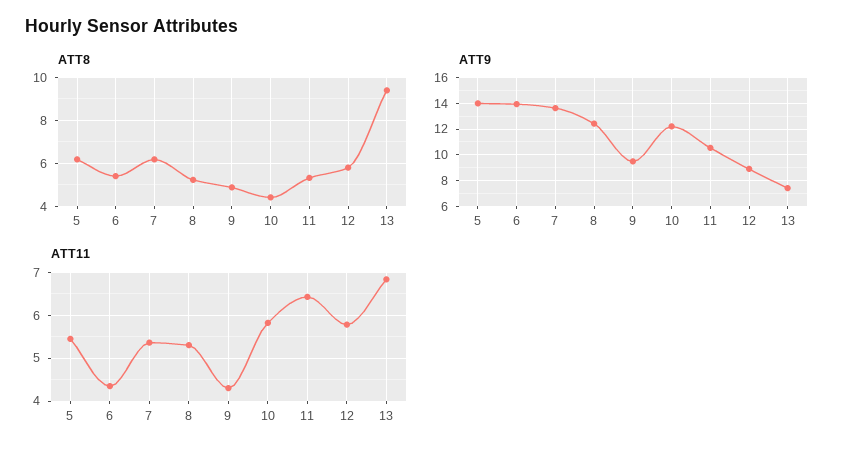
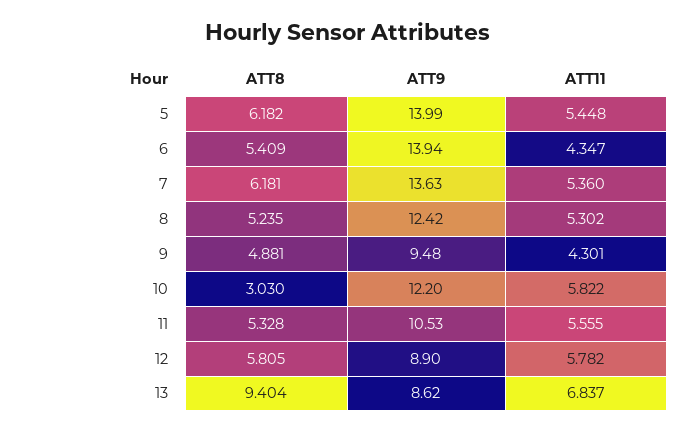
  {
    "ATT8": {
      "5": 6.182,
      "6": 5.409,
      "7": 6.181,
      "8": 5.235,
      "9": 4.881,
-     "10": 4.5,
+     "10": 3.03,
      "11": 5.328,
      "12": 5.805,
      "13": 9.404
    },
    "ATT9": {
      "5": 13.99,
      "6": 13.94,
      "7": 13.63,
      "8": 12.42,
      "9": 9.48,
      "10": 12.2,
      "11": 10.53,
      "12": 8.9,
-     "13": 7.5
+     "13": 8.62
    },
    "ATT11": {
      "5": 5.448,
      "6": 4.347,
      "7": 5.36,
      "8": 5.302,
      "9": 4.301,
      "10": 5.822,
-     "11": 6.4,
+     "11": 5.555,
      "12": 5.782,
      "13": 6.837
    }
  }

